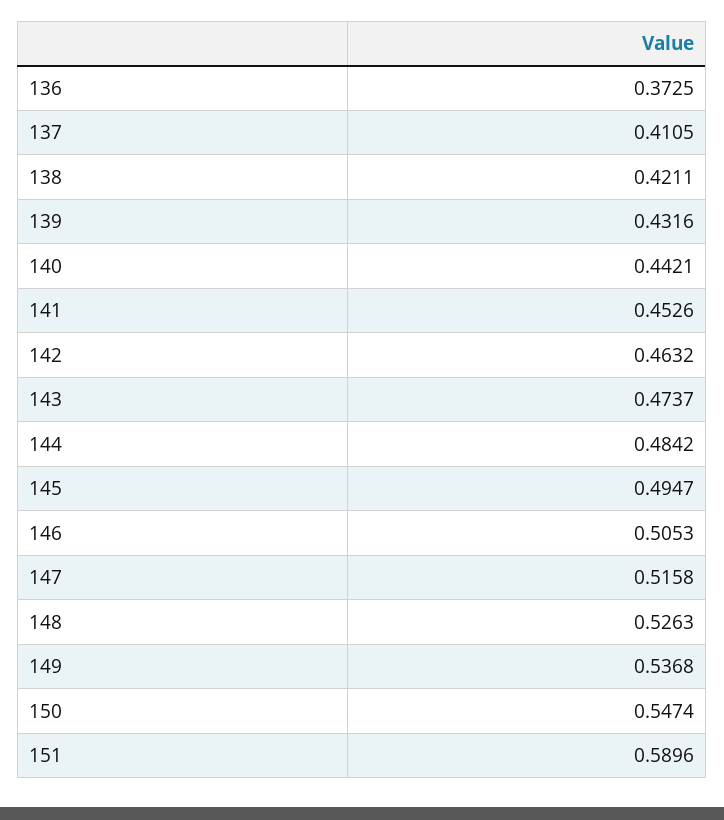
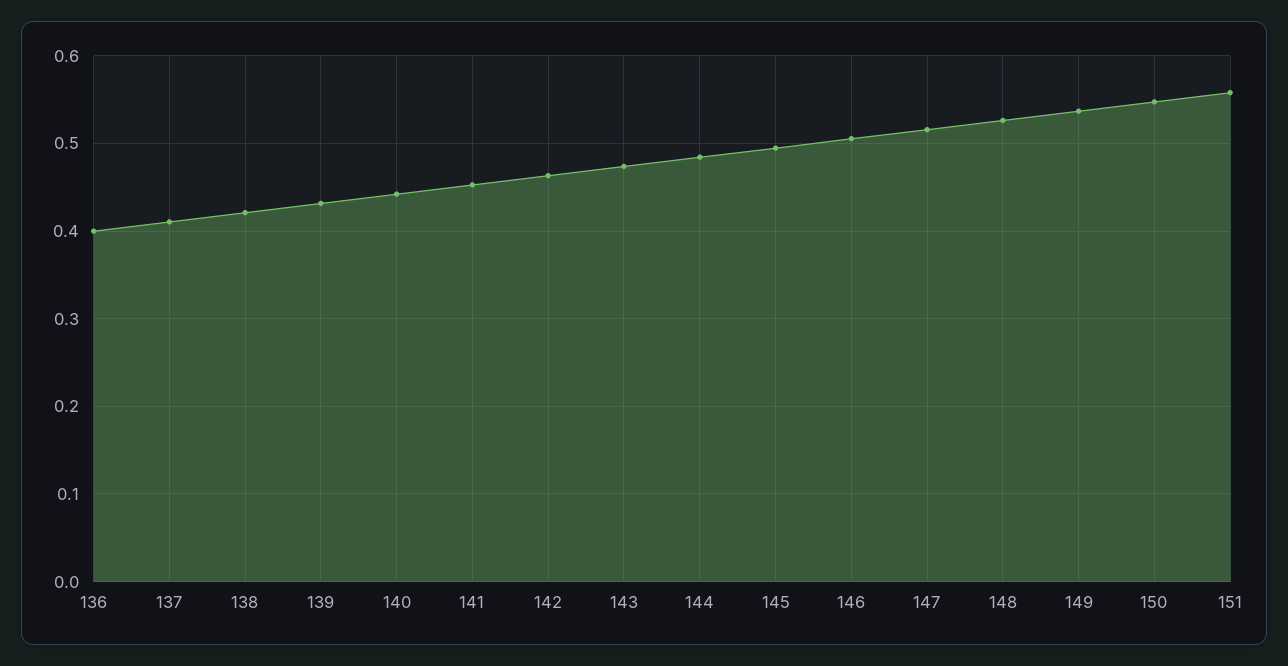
  {
-   "136": 0.3725,
+   "136": 0.4,
    "137": 0.4105,
    "138": 0.4211,
    "139": 0.4316,
    "140": 0.4421,
    "141": 0.4526,
    "142": 0.4632,
    "143": 0.4737,
    "144": 0.4842,
    "145": 0.4947,
    "146": 0.5053,
    "147": 0.5158,
    "148": 0.5263,
    "149": 0.5368,
    "150": 0.5474,
-   "151": 0.5896
+   "151": 0.56
  }

